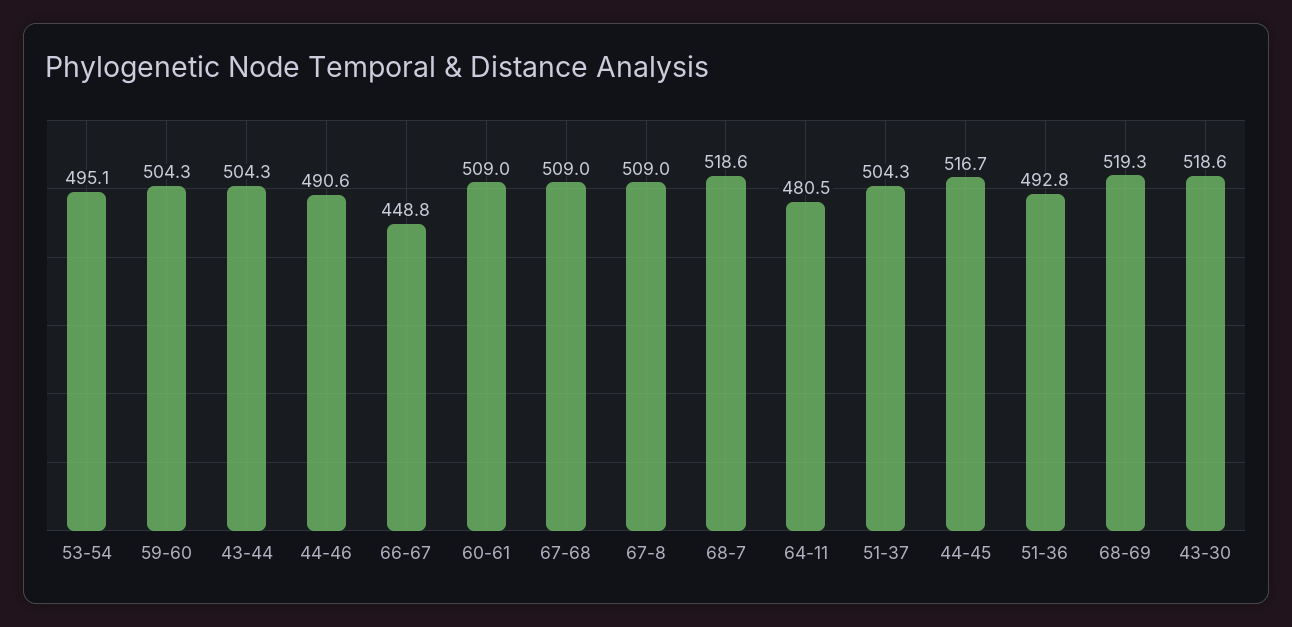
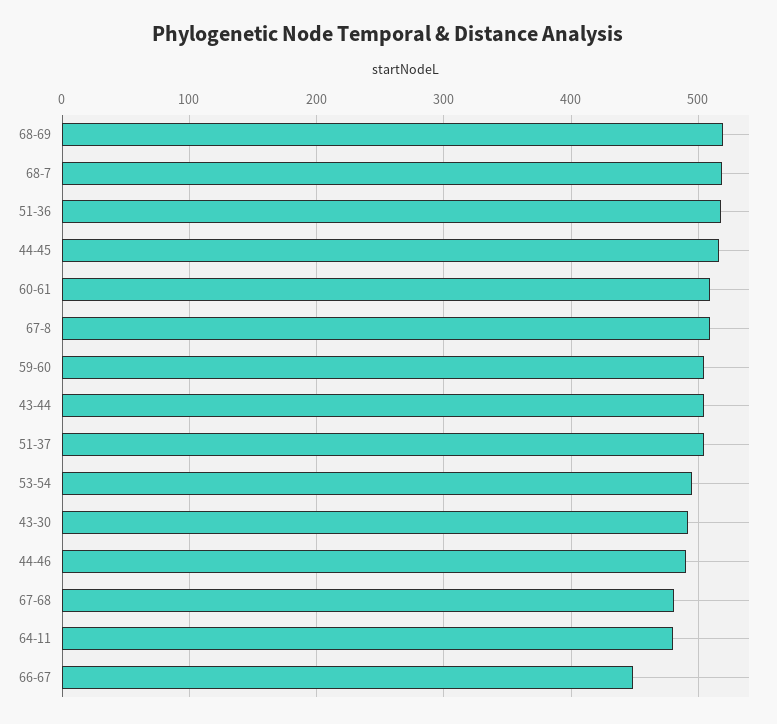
  {
    "53-54": 495.1,
    "59-60": 504.3,
    "43-44": 504.3,
    "44-46": 490.6,
    "66-67": 448.8,
    "60-61": 509,
-   "67-68": 509,
+   "67-68": 480,
    "67-8": 509,
    "68-7": 518.6,
    "64-11": 480.5,
    "51-37": 504.3,
    "44-45": 516.7,
-   "51-36": 492.8,
+   "51-36": 520,
    "68-69": 519.3,
-   "43-30": 518.6
+   "43-30": 490
  }

